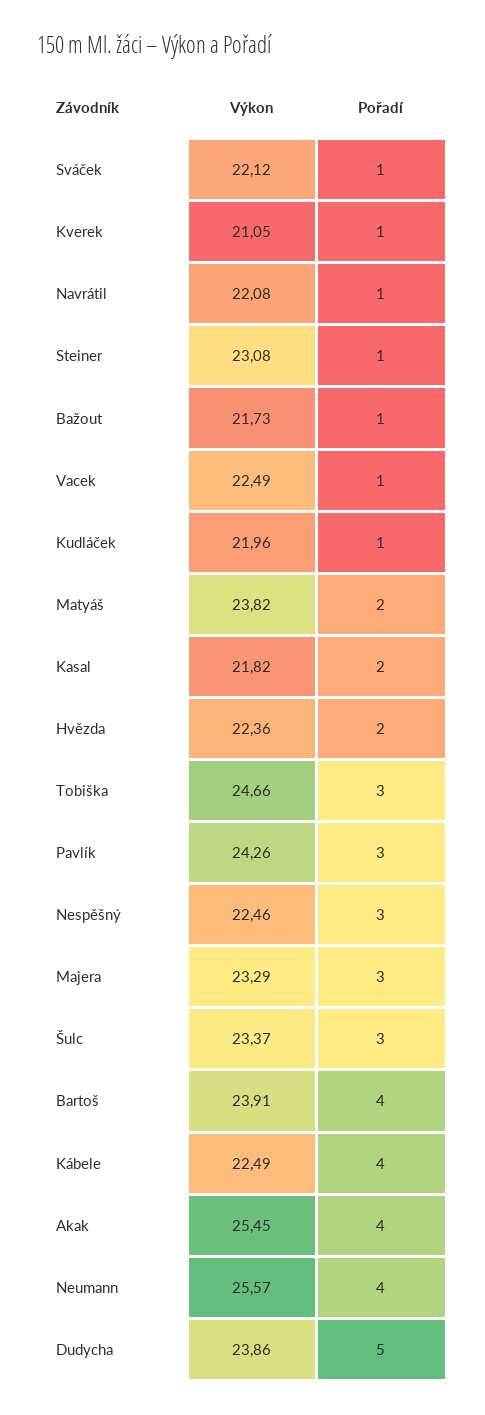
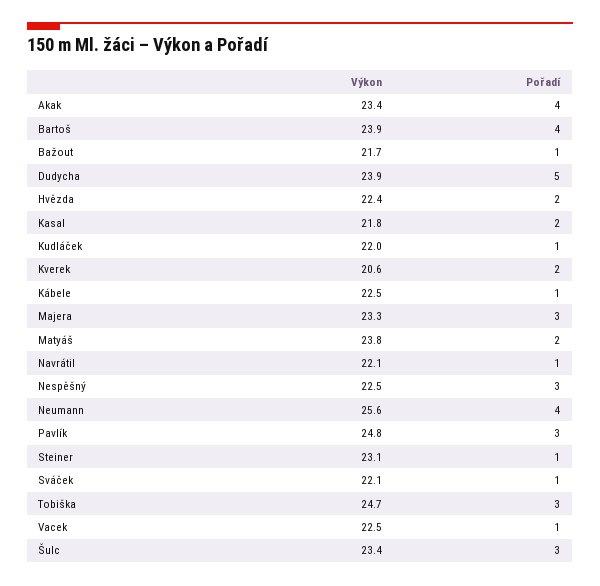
  {
    "Výkon": {
      "Sváček": 22.12,
-     "Kverek": 21.05,
+     "Kverek": 20.6,
      "Navrátil": 22.08,
      "Steiner": 23.08,
      "Bažout": 21.73,
      "Vacek": 22.49,
      "Kudláček": 21.96,
      "Matyáš": 23.82,
      "Kasal": 21.82,
      "Hvězda": 22.36,
      "Tobiška": 24.66,
-     "Pavlík": 24.26,
+     "Pavlík": 24.8,
      "Nespěšný": 22.46,
      "Majera": 23.29,
      "Šulc": 23.37,
      "Bartoš": 23.91,
      "Kábele": 22.49,
-     "Akak": 25.45,
+     "Akak": 23.4,
      "Neumann": 25.57,
      "Dudycha": 23.86
    },
    "Pořadí": {
      "Sváček": 1,
-     "Kverek": 1,
+     "Kverek": 2,
      "Navrátil": 1,
      "Steiner": 1,
      "Bažout": 1,
      "Vacek": 1,
      "Kudláček": 1,
      "Matyáš": 2,
      "Kasal": 2,
      "Hvězda": 2,
      "Tobiška": 3,
      "Pavlík": 3,
      "Nespěšný": 3,
      "Majera": 3,
      "Šulc": 3,
      "Bartoš": 4,
-     "Kábele": 4,
+     "Kábele": 1,
      "Akak": 4,
      "Neumann": 4,
      "Dudycha": 5
    }
  }

